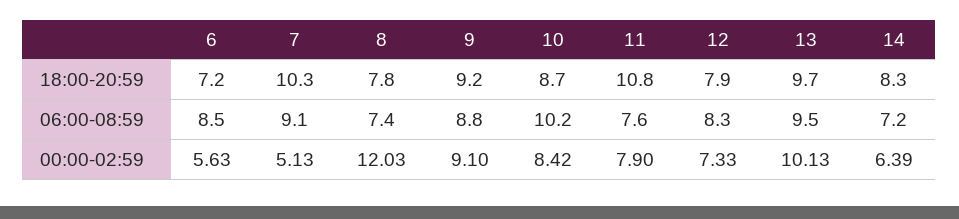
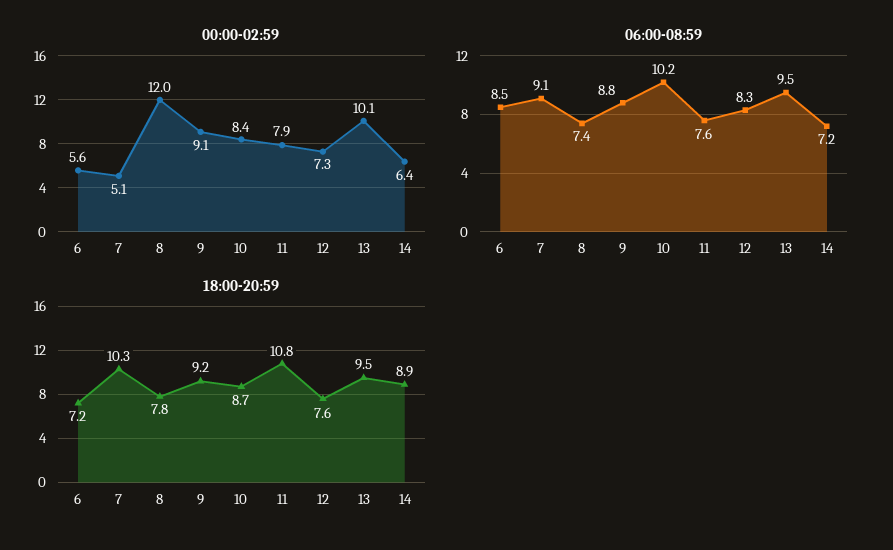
  {
    "18:00-20:59": {
      "6": 7.2,
      "7": 10.3,
      "8": 7.8,
      "9": 9.2,
      "10": 8.7,
      "11": 10.8,
-     "12": 7.9,
+     "12": 7.6,
-     "13": 9.7,
+     "13": 9.5,
-     "14": 8.3
+     "14": 8.9
    },
    "06:00-08:59": {
      "6": 8.5,
      "7": 9.1,
      "8": 7.4,
      "9": 8.8,
      "10": 10.2,
      "11": 7.6,
      "12": 8.3,
      "13": 9.5,
      "14": 7.2
    },
    "00:00-02:59": {
      "6": 5.63,
      "7": 5.13,
      "8": 12.03,
      "9": 9.1,
      "10": 8.42,
      "11": 7.9,
      "12": 7.33,
      "13": 10.13,
      "14": 6.39
    }
  }

